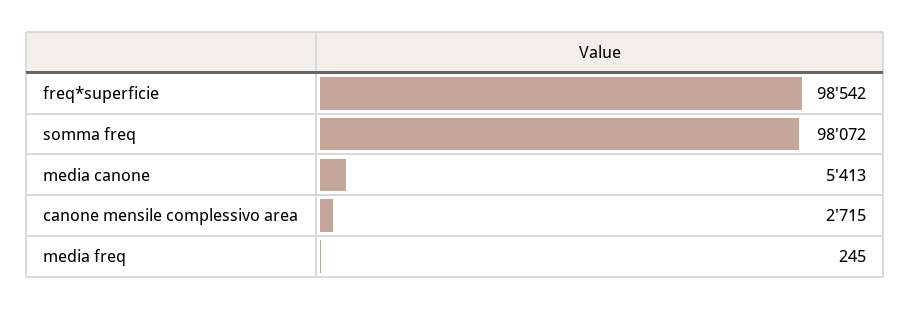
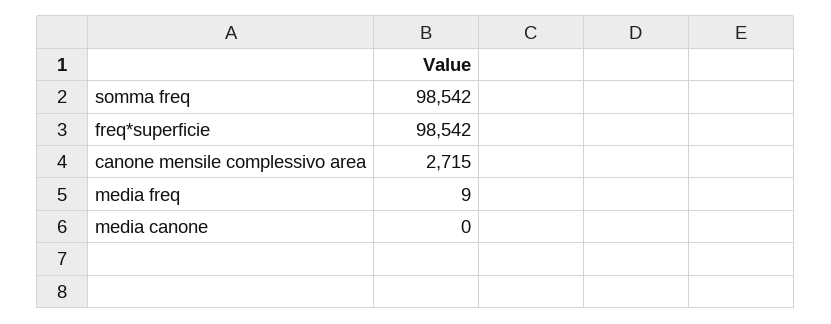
  {
    "freq*superficie": 98542,
-   "somma freq": 98072,
+   "somma freq": 98542,
-   "media canone": 5413,
+   "media canone": 0,
    "canone mensile complessivo area": 2715,
-   "media freq": 245
+   "media freq": 9
  }

